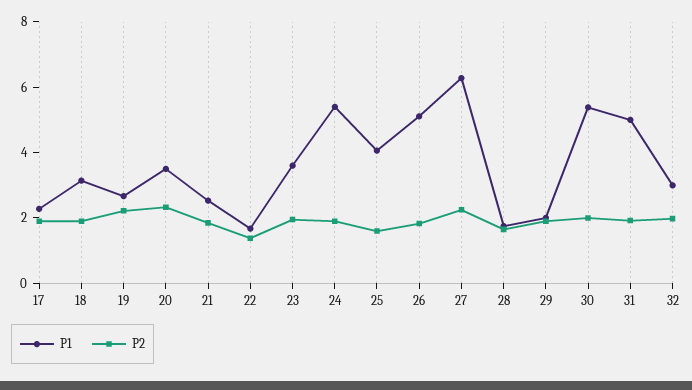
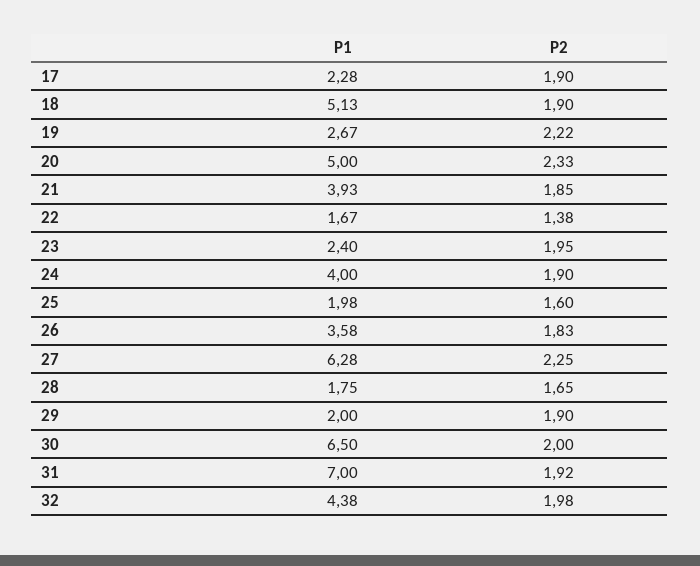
  {
    "P1": {
      "17": 2.28,
-     "18": 3,
+     "18": 5.13,
      "19": 2.67,
-     "20": 3.5,
+     "20": 5,
-     "21": 2.5,
+     "21": 3.93,
      "22": 1.67,
-     "23": 3.5,
+     "23": 2.4,
-     "24": 5.5,
+     "24": 4,
-     "25": 4,
+     "25": 1.98,
-     "26": 5,
+     "26": 3.58,
      "27": 6.28,
      "28": 1.75,
      "29": 2,
-     "30": 5.5,
+     "30": 6.5,
-     "31": 5,
+     "31": 7,
-     "32": 3
+     "32": 4.38
    },
    "P2": {
      "17": 1.9,
      "18": 1.9,
      "19": 2.22,
      "20": 2.33,
      "21": 1.85,
      "22": 1.38,
      "23": 1.95,
      "24": 1.9,
      "25": 1.6,
      "26": 1.83,
      "27": 2.25,
      "28": 1.65,
      "29": 1.9,
      "30": 2,
      "31": 1.92,
      "32": 1.98
    }
  }

